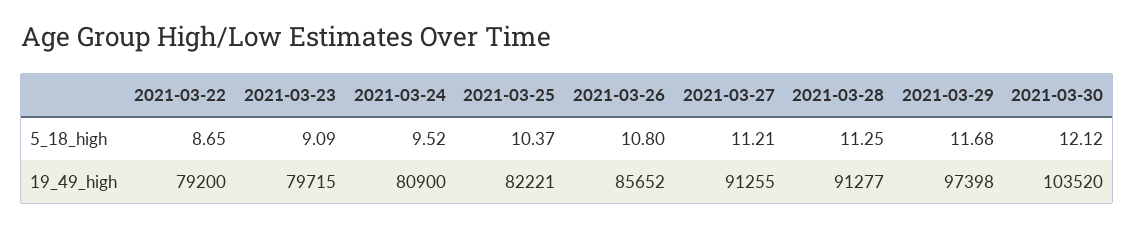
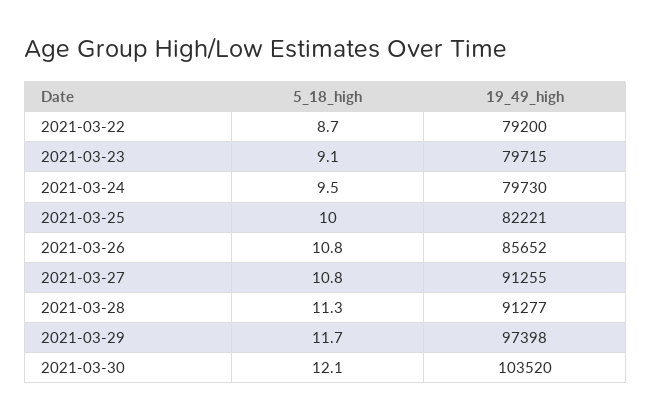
  {
    "2021-03-22": {
      "5_18_high": 8.65,
      "19_49_high": 79200
    },
    "2021-03-23": {
      "5_18_high": 9.09,
      "19_49_high": 79715
    },
    "2021-03-24": {
      "5_18_high": 9.52,
-     "19_49_high": 80900
+     "19_49_high": 79730
    },
    "2021-03-25": {
-     "5_18_high": 10.37,
+     "5_18_high": 10,
      "19_49_high": 82221
    },
    "2021-03-26": {
      "5_18_high": 10.8,
      "19_49_high": 85652
    },
    "2021-03-27": {
-     "5_18_high": 11.21,
+     "5_18_high": 10.8,
      "19_49_high": 91255
    },
    "2021-03-28": {
      "5_18_high": 11.25,
      "19_49_high": 91277
    },
    "2021-03-29": {
      "5_18_high": 11.68,
      "19_49_high": 97398
    },
    "2021-03-30": {
      "5_18_high": 12.12,
      "19_49_high": 103520
    }
  }

